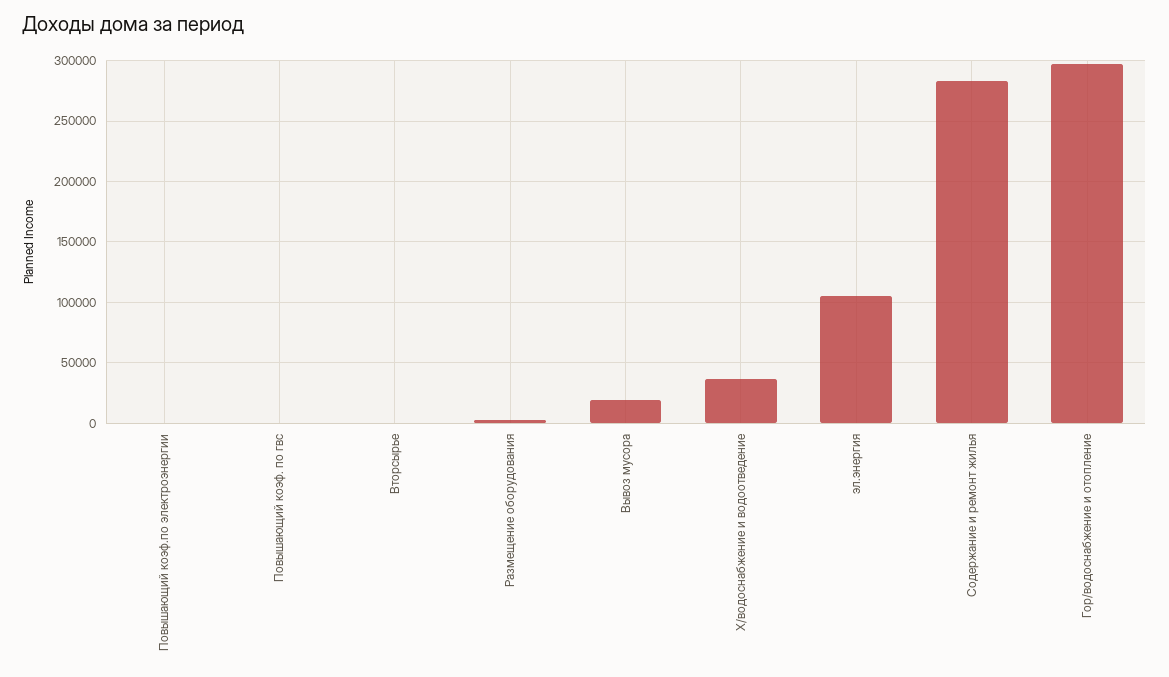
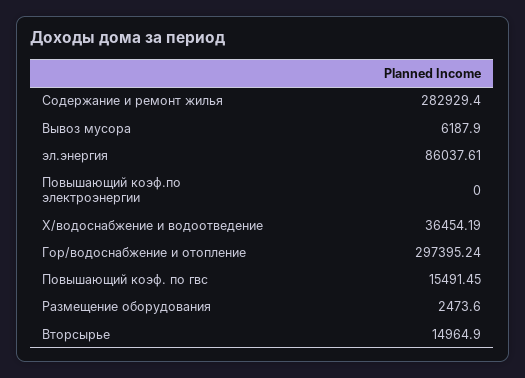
  {
    "Повышающий коэф.по электроэнергии": 0,
-   "Повышающий коэф. по гвс": 0,
+   "Повышающий коэф. по гвс": 15491.45,
-   "Вторсырье": 0,
+   "Вторсырье": 14964.9,
    "Размещение оборудования": 2473.6,
-   "Вывоз мусора": 20000,
+   "Вывоз мусора": 6187.9,
    "Х/водоснабжение и водоотведение": 36454.19,
-   "эл.энергия": 105000,
+   "эл.энергия": 86037.61,
    "Содержание и ремонт жилья": 282929.4,
    "Гор/водоснабжение и отопление": 297395.24
  }

